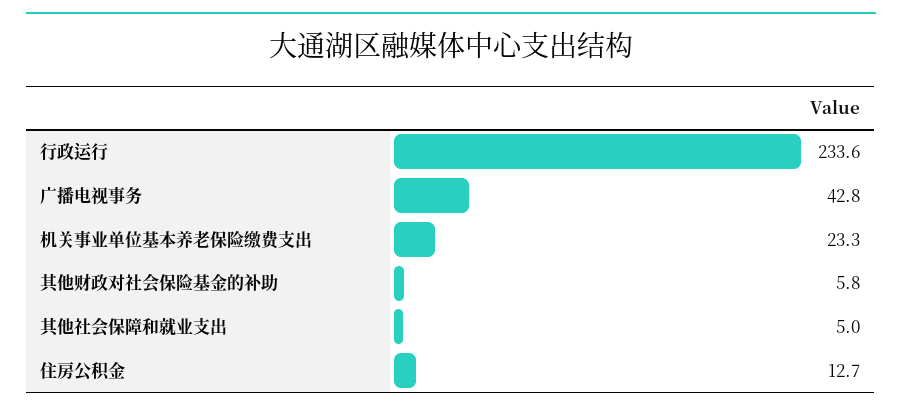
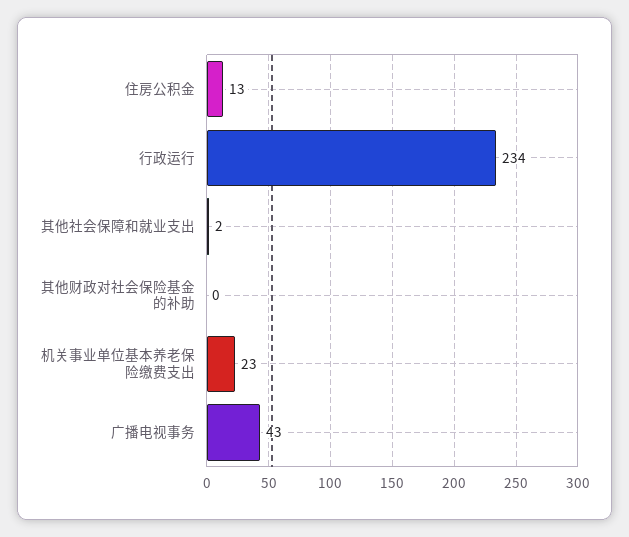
  {
    "行政运行": 233.6,
    "广播电视事务": 42.8,
    "机关事业单位基本养老保险缴费支出": 23.3,
-   "其他财政对社会保险基金的补助": 5.8,
+   "其他财政对社会保险基金的补助": 0,
-   "其他社会保障和就业支出": 5,
+   "其他社会保障和就业支出": 2,
    "住房公积金": 12.7
  }

